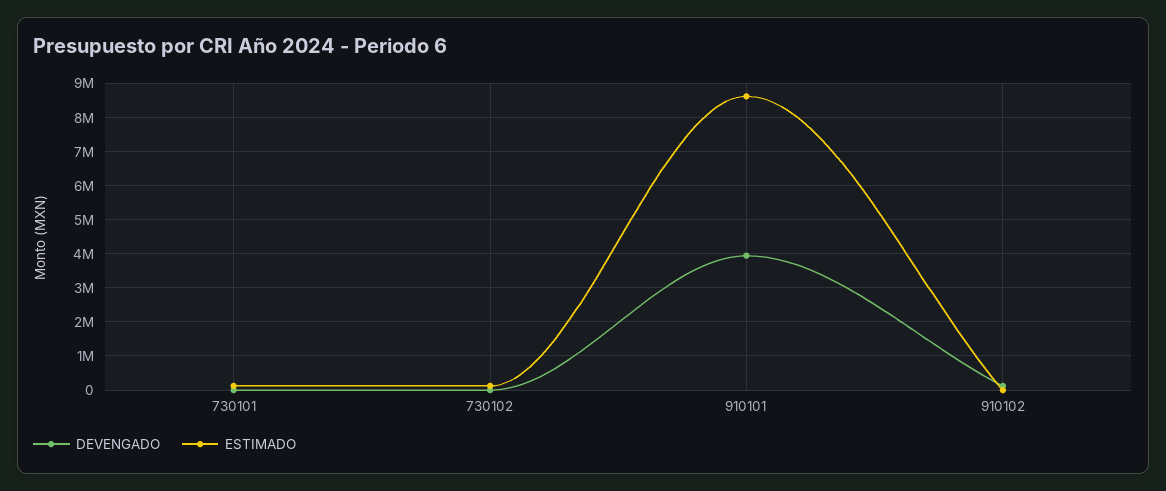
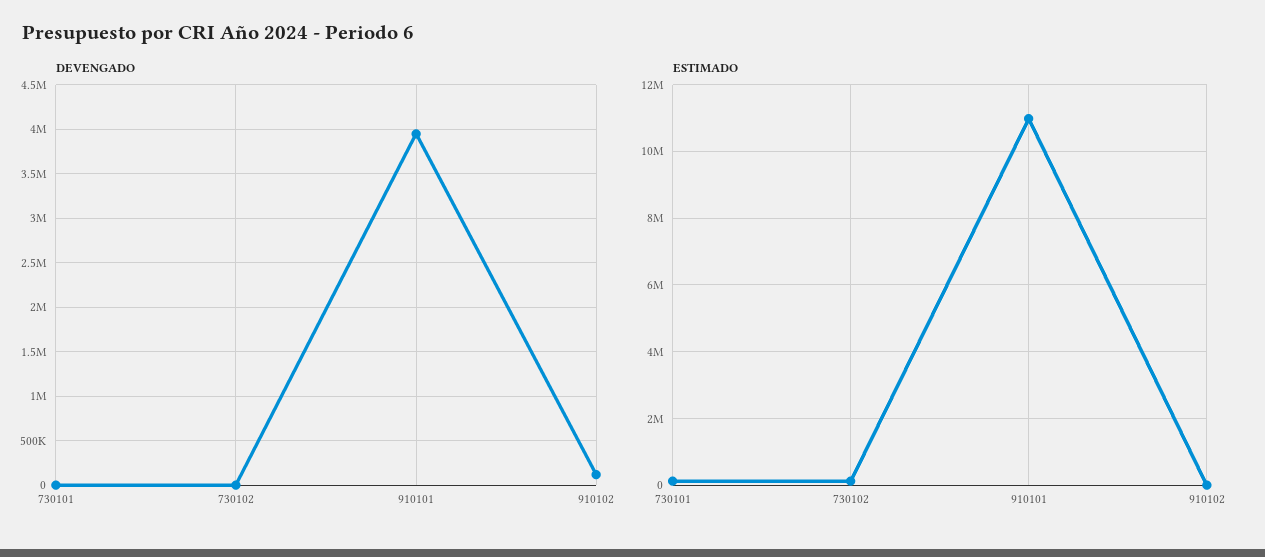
  {
    "DEVENGADO": {
      "730101": 0,
      "730102": 0,
      "910101": 3900000,
      "910102": 100000
    },
    "ESTIMADO": {
      "730101": 200000,
      "730102": 200000,
-     "910101": 8600000,
+     "910101": 11000000,
      "910102": 0
    }
  }

